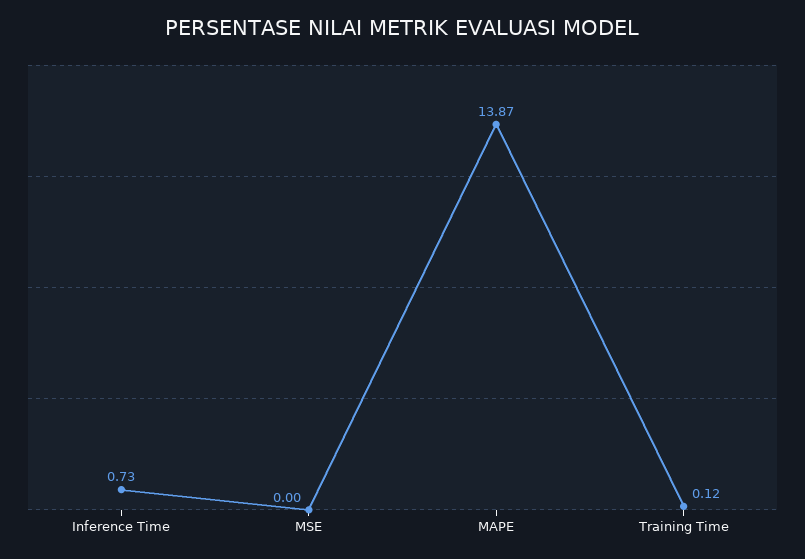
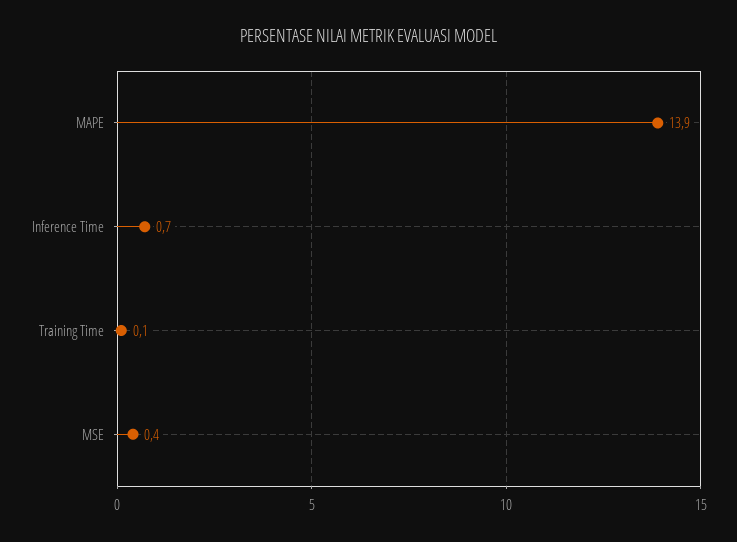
  {
    "Inference Time": 0.73,
-   "MSE": 0,
+   "MSE": 0.4,
    "MAPE": 13.87,
    "Training Time": 0.12
  }

